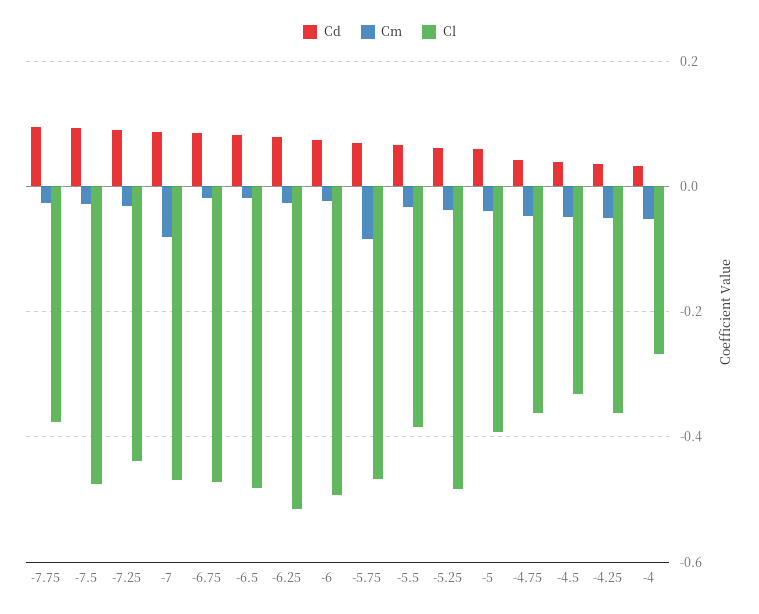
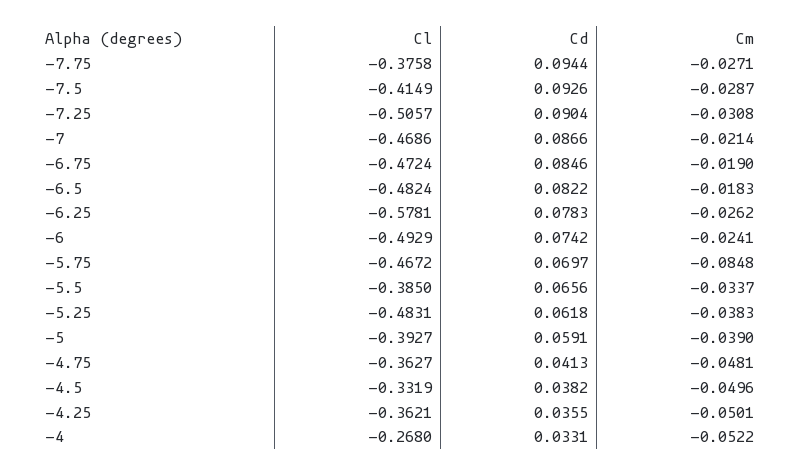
  {
    "Cd": {
      "-7.75": 0.0944,
      "-7.5": 0.0926,
      "-7.25": 0.0904,
      "-7": 0.0866,
      "-6.75": 0.0846,
      "-6.5": 0.0822,
      "-6.25": 0.0783,
      "-6": 0.0742,
      "-5.75": 0.0697,
      "-5.5": 0.0656,
      "-5.25": 0.0618,
      "-5": 0.0591,
      "-4.75": 0.0413,
      "-4.5": 0.0382,
      "-4.25": 0.0355,
      "-4": 0.0331
    },
    "Cm": {
      "-7.75": -0.0271,
      "-7.5": -0.0287,
      "-7.25": -0.0308,
-     "-7": -0.08,
+     "-7": -0.0214,
      "-6.75": -0.019,
      "-6.5": -0.0183,
      "-6.25": -0.0262,
      "-6": -0.0241,
      "-5.75": -0.0848,
      "-5.5": -0.0337,
      "-5.25": -0.0383,
      "-5": -0.039,
      "-4.75": -0.0481,
      "-4.5": -0.0496,
      "-4.25": -0.0501,
      "-4": -0.0522
    },
    "Cl": {
      "-7.75": -0.3758,
-     "-7.5": -0.48,
+     "-7.5": -0.4149,
-     "-7.25": -0.44,
+     "-7.25": -0.5057,
      "-7": -0.4686,
      "-6.75": -0.4724,
      "-6.5": -0.4824,
-     "-6.25": -0.52,
+     "-6.25": -0.5781,
      "-6": -0.4929,
      "-5.75": -0.4672,
      "-5.5": -0.385,
      "-5.25": -0.4831,
      "-5": -0.3927,
      "-4.75": -0.3627,
      "-4.5": -0.3319,
      "-4.25": -0.3621,
      "-4": -0.268
    }
  }

